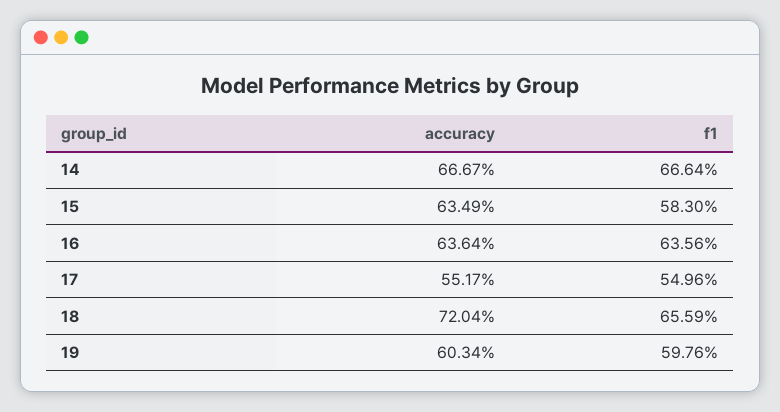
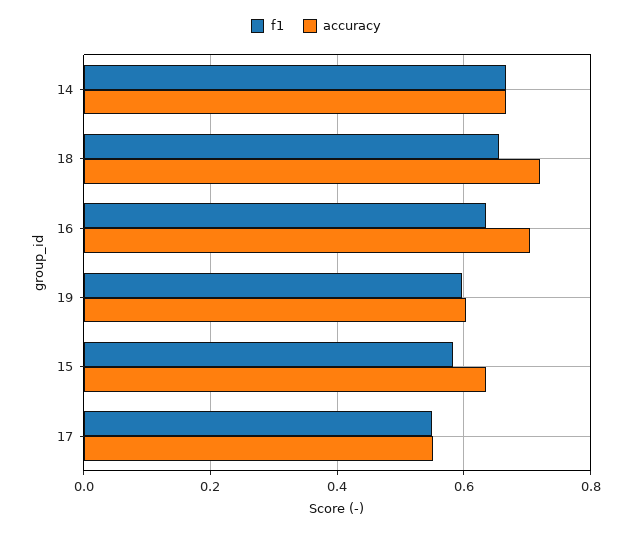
  {
    "accuracy": {
      "14": 0.6667,
      "15": 0.6349,
-     "16": 0.6364,
+     "16": 0.7,
      "17": 0.5517,
      "18": 0.7204,
      "19": 0.6034
    },
    "f1": {
      "14": 0.6664,
      "15": 0.583,
      "16": 0.6356,
      "17": 0.5496,
      "18": 0.6559,
      "19": 0.5976
    }
  }

